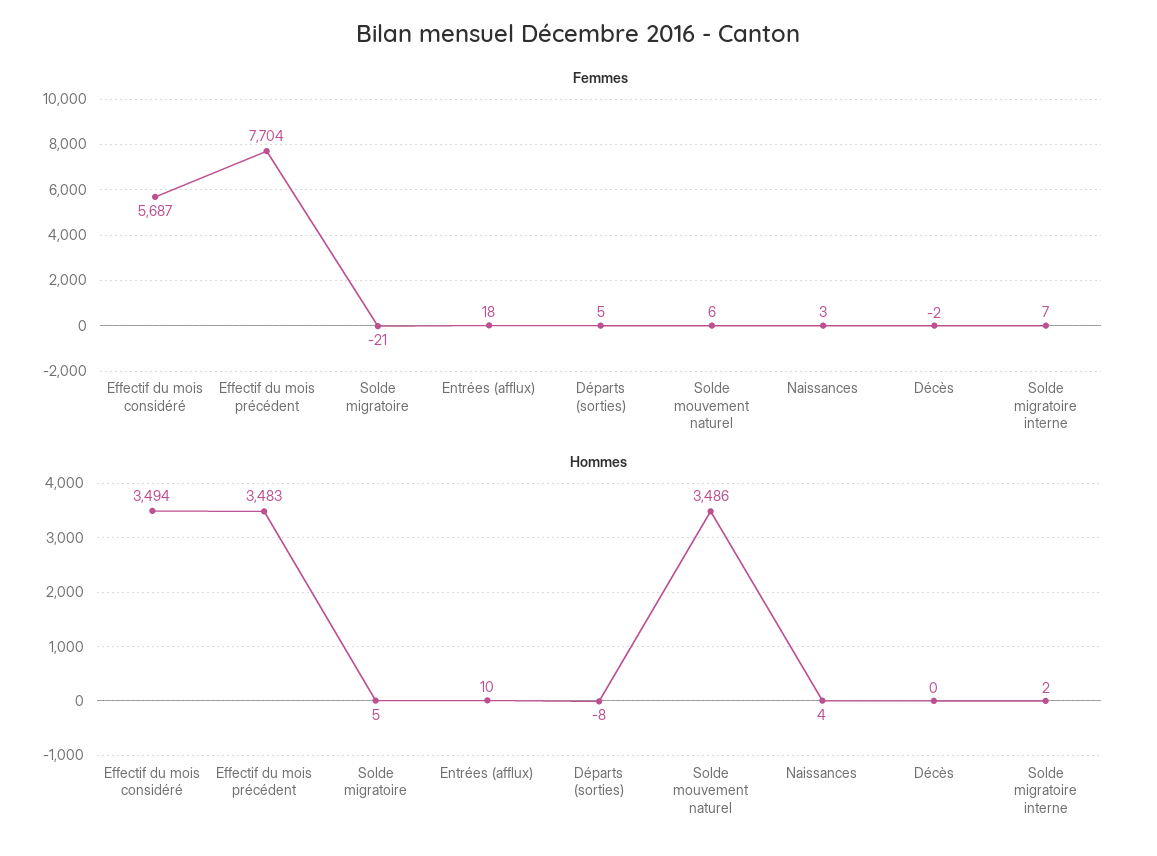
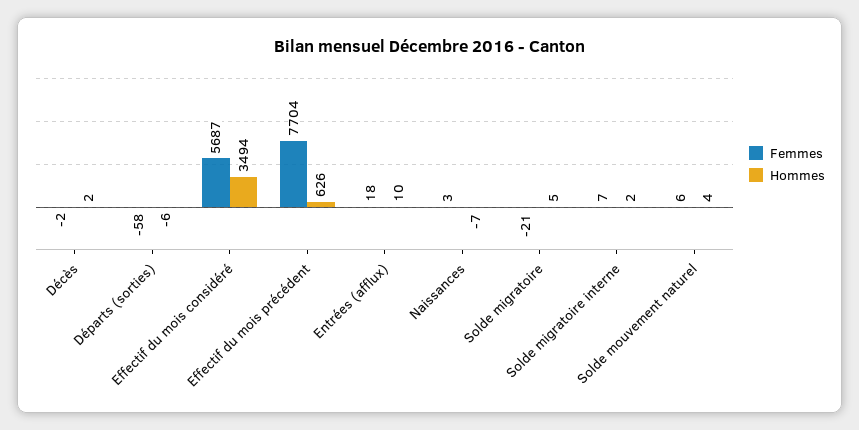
  {
    "Femmes": {
      "Effectif du mois considéré": 5687,
      "Effectif du mois précédent": 7704,
      "Solde migratoire": -21,
      "Entrées (afflux)": 18,
-     "Départs (sorties)": 5,
+     "Départs (sorties)": -58,
      "Solde mouvement naturel": 6,
      "Naissances": 3,
      "Décès": -2,
      "Solde migratoire interne": 7
    },
    "Hommes": {
      "Effectif du mois considéré": 3494,
-     "Effectif du mois précédent": 3483,
+     "Effectif du mois précédent": 626,
      "Solde migratoire": 5,
      "Entrées (afflux)": 10,
-     "Départs (sorties)": -8,
+     "Départs (sorties)": -6,
-     "Solde mouvement naturel": 3486,
+     "Solde mouvement naturel": 4,
-     "Naissances": 4,
+     "Naissances": -7,
-     "Décès": 0,
+     "Décès": 2,
      "Solde migratoire interne": 2
    }
  }

